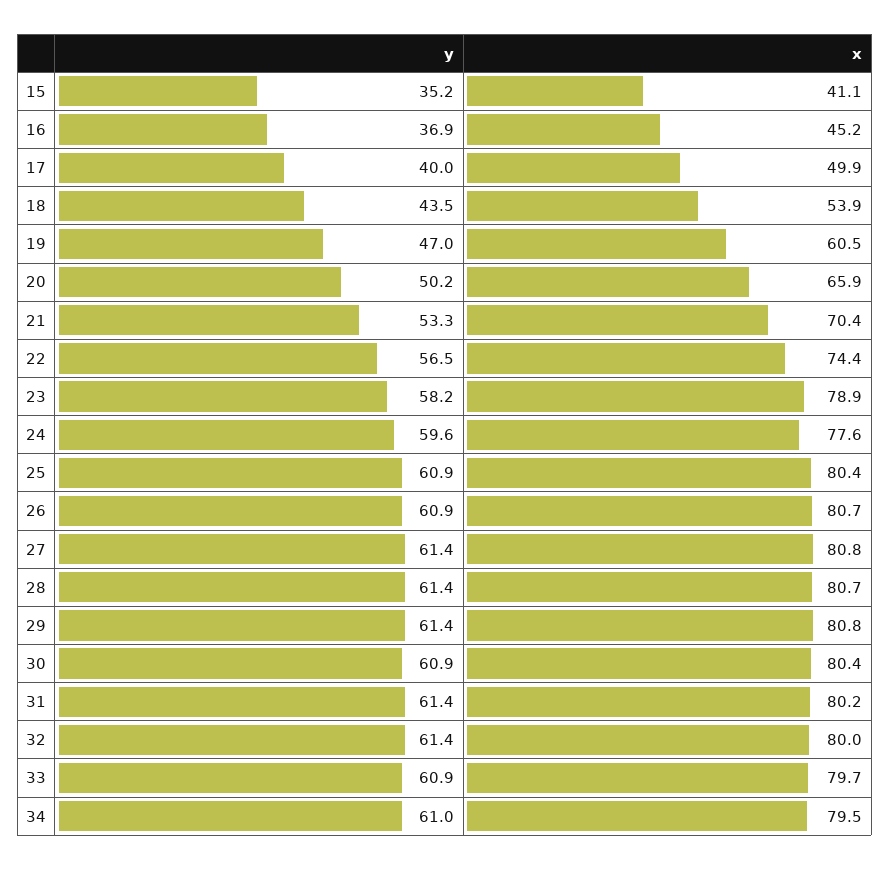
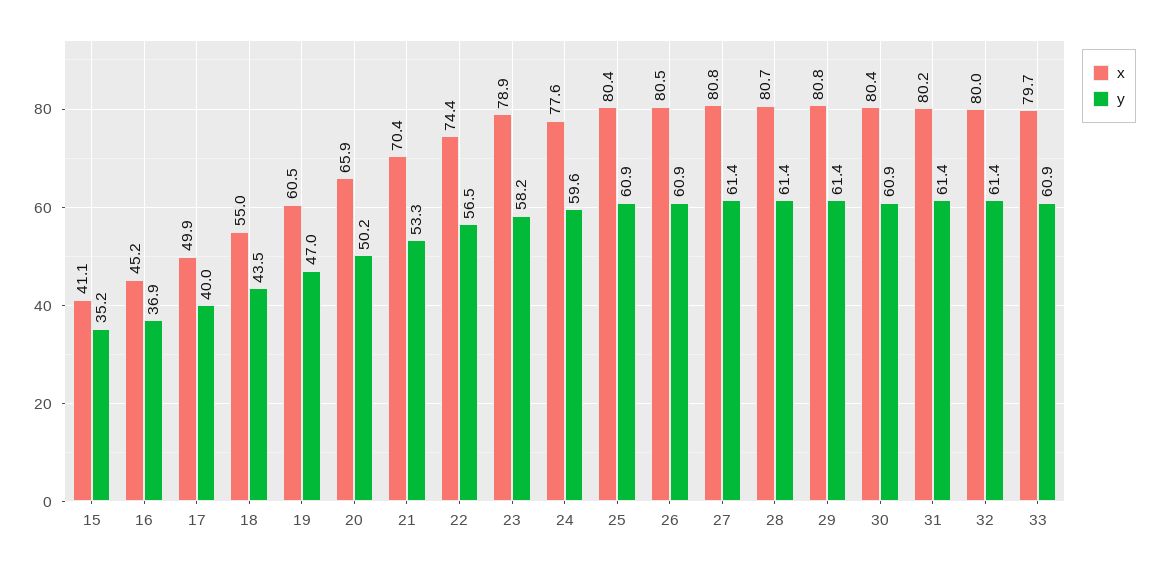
  {
    "y": {
      "15": 35.2,
      "16": 36.9,
      "17": 40,
      "18": 43.5,
      "19": 47,
      "20": 50.2,
      "21": 53.3,
      "22": 56.5,
      "23": 58.2,
      "24": 59.6,
      "25": 60.9,
      "26": 60.9,
      "27": 61.4,
      "28": 61.4,
      "29": 61.4,
      "30": 60.9,
      "31": 61.4,
      "32": 61.4,
-     "33": 60.9,
+     "33": 60.9
-     "34": 61
    },
    "x": {
      "15": 41.1,
      "16": 45.2,
      "17": 49.9,
-     "18": 53.9,
+     "18": 55,
      "19": 60.5,
      "20": 65.9,
      "21": 70.4,
      "22": 74.4,
      "23": 78.9,
      "24": 77.6,
      "25": 80.4,
-     "26": 80.7,
+     "26": 80.5,
      "27": 80.8,
      "28": 80.7,
      "29": 80.8,
      "30": 80.4,
      "31": 80.2,
      "32": 80,
-     "33": 79.7,
+     "33": 79.7
-     "34": 79.5
    }
  }

